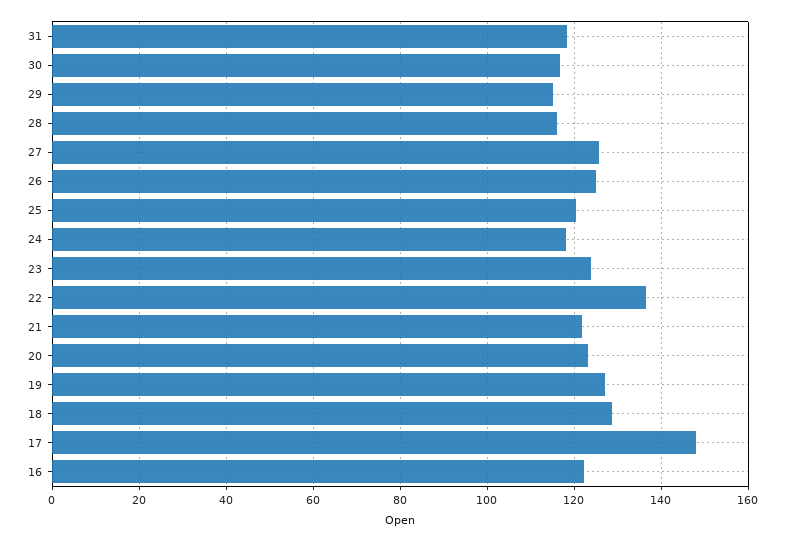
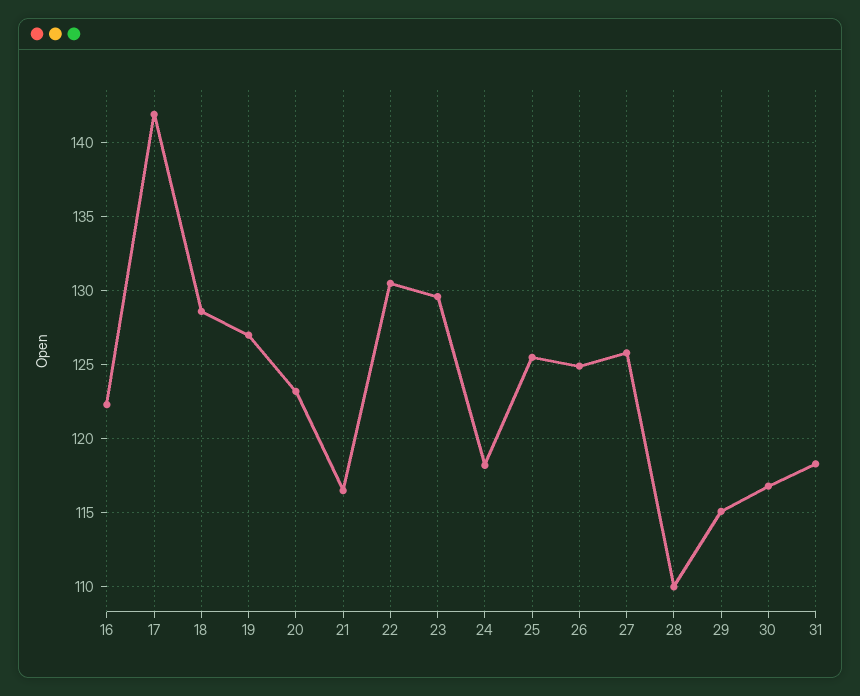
  {
    "31": 118.5,
    "30": 117,
    "29": 115,
-   "28": 116,
+   "28": 110,
    "27": 126,
    "26": 125,
-   "25": 120,
+   "25": 125.5,
    "24": 118,
-   "23": 124,
+   "23": 129.5,
-   "22": 136,
+   "22": 130.5,
-   "21": 122,
+   "21": 116.5,
    "20": 123,
    "19": 127,
    "18": 128.5,
-   "17": 148,
+   "17": 142,
    "16": 122.5
  }

